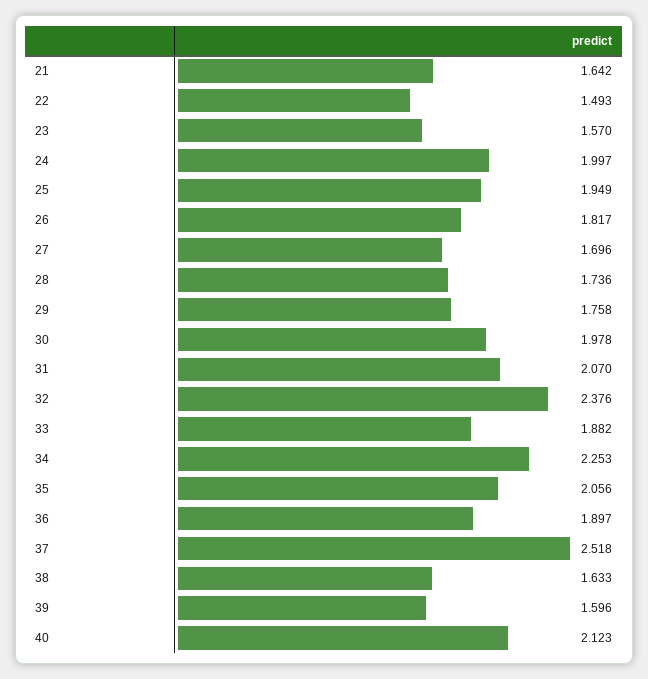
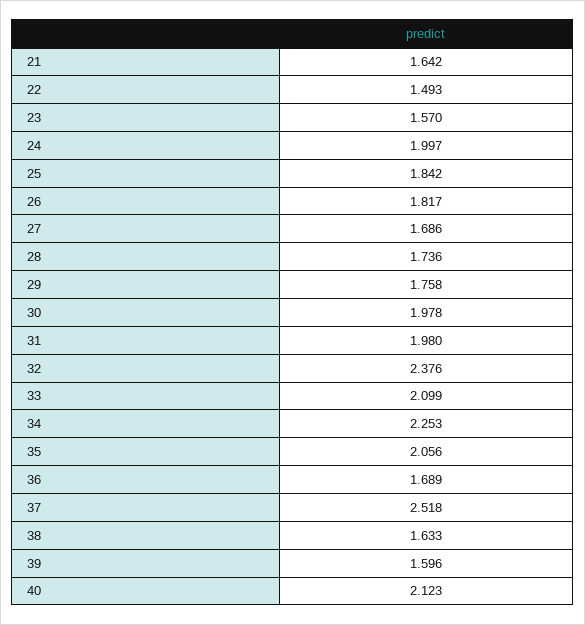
  {
    "21": 1.642,
    "22": 1.493,
    "23": 1.57,
    "24": 1.997,
-   "25": 1.949,
+   "25": 1.842,
    "26": 1.817,
-   "27": 1.696,
+   "27": 1.686,
    "28": 1.736,
    "29": 1.758,
    "30": 1.978,
-   "31": 2.07,
+   "31": 1.98,
    "32": 2.376,
-   "33": 1.882,
+   "33": 2.099,
    "34": 2.253,
    "35": 2.056,
-   "36": 1.897,
+   "36": 1.689,
    "37": 2.518,
    "38": 1.633,
    "39": 1.596,
    "40": 2.123
  }

